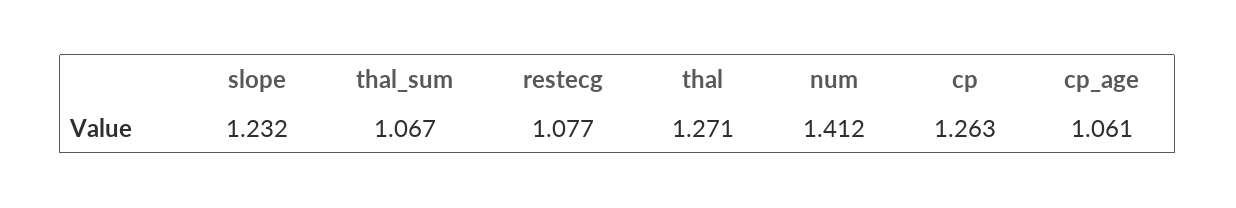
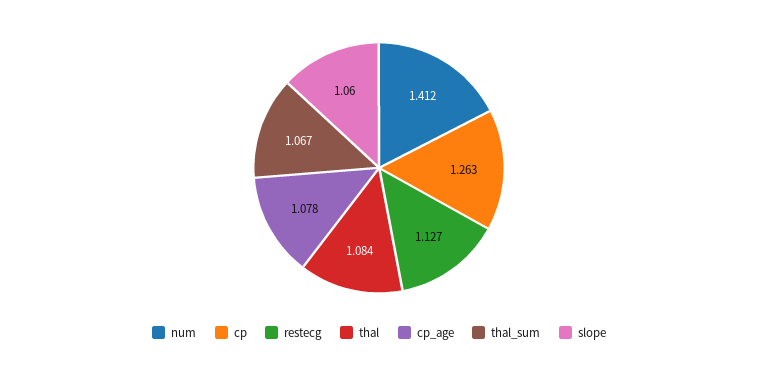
  {
-   "slope": 1.232,
+   "slope": 1.06,
    "thal_sum": 1.067,
-   "restecg": 1.077,
+   "restecg": 1.127,
-   "thal": 1.271,
+   "thal": 1.084,
    "num": 1.412,
    "cp": 1.263,
-   "cp_age": 1.061
+   "cp_age": 1.078
  }

